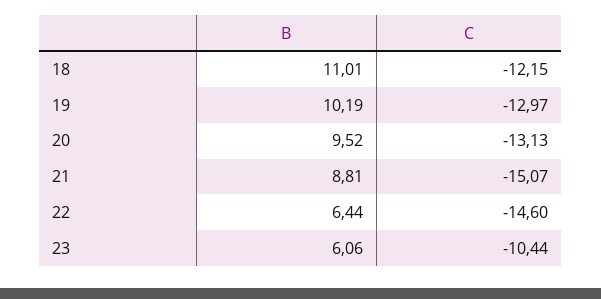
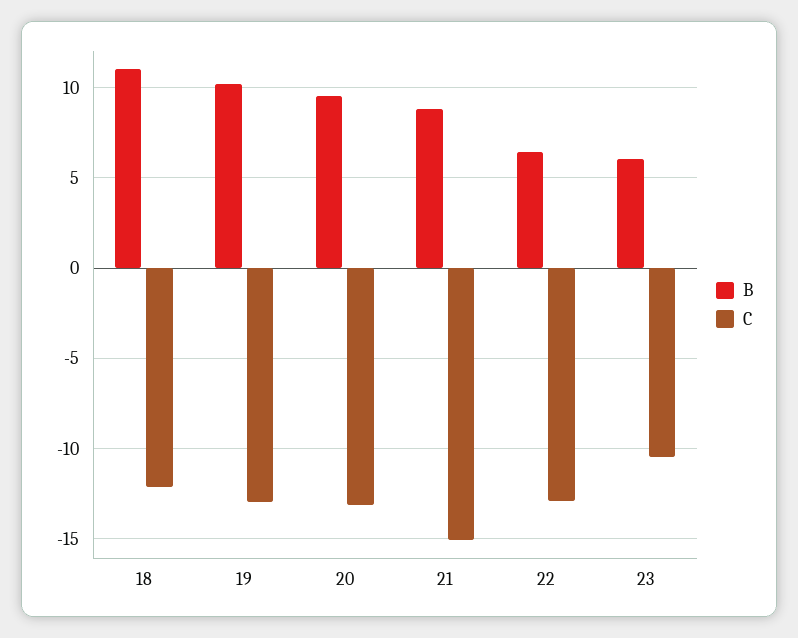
  {
    "B": {
      "18": 11.01,
      "19": 10.19,
      "20": 9.52,
      "21": 8.81,
      "22": 6.44,
      "23": 6.06
    },
    "C": {
      "18": -12.15,
      "19": -12.97,
      "20": -13.13,
      "21": -15.07,
-     "22": -14.6,
+     "22": -13,
      "23": -10.44
    }
  }

